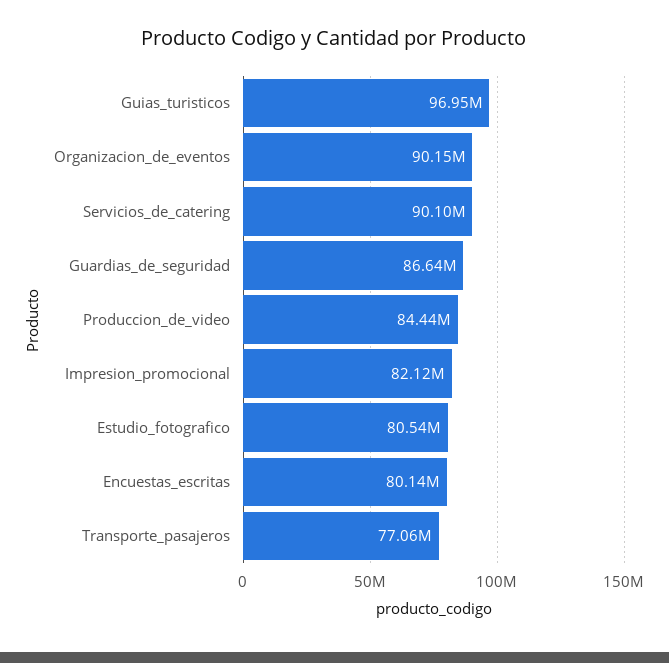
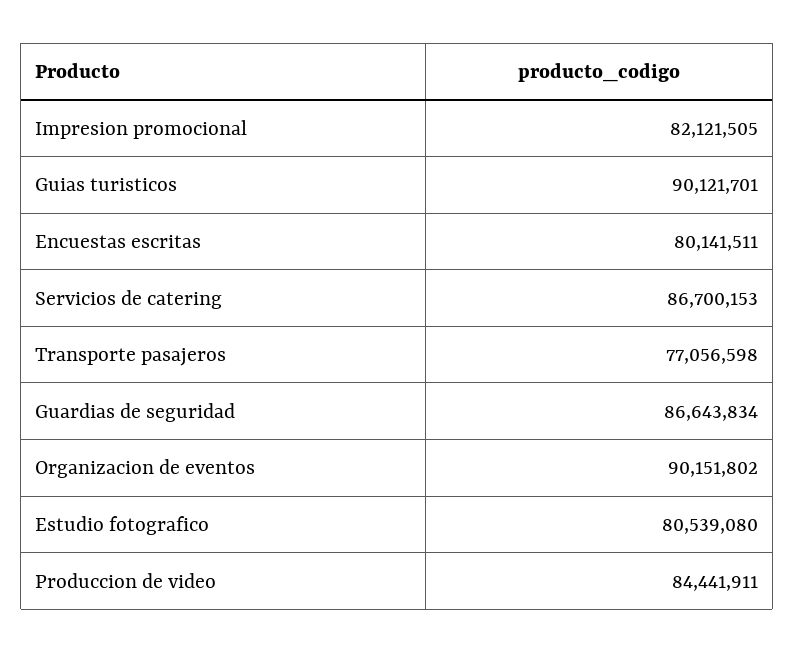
  {
-   "Guias_turisticos": 96950000,
+   "Guias_turisticos": 90121701,
    "Organizacion_de_eventos": 90151802,
-   "Servicios_de_catering": 90100000,
+   "Servicios_de_catering": 86700153,
    "Guardias_de_seguridad": 86643834,
    "Produccion_de_video": 84441911,
    "Impresion_promocional": 82121505,
    "Estudio_fotografico": 80539080,
    "Encuestas_escritas": 80141511,
    "Transporte_pasajeros": 77056598
  }

